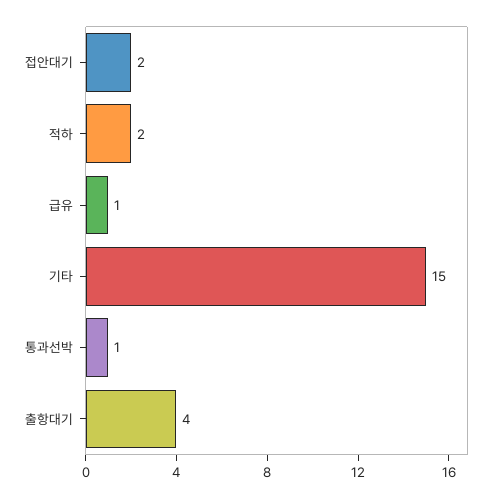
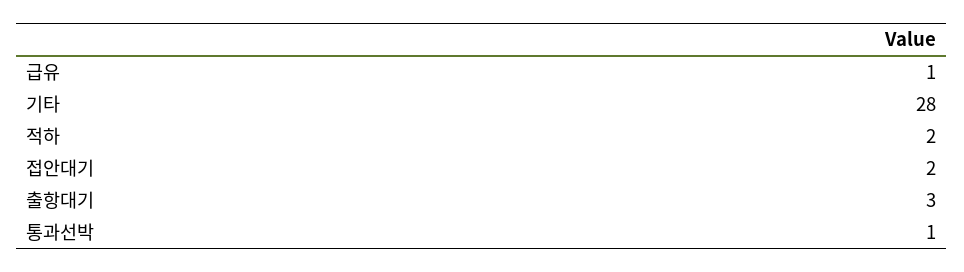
  {
    "접안대기": 2,
    "적하": 2,
    "급유": 1,
-   "기타": 15,
+   "기타": 28,
    "통과선박": 1,
-   "출항대기": 4
+   "출항대기": 3
  }

